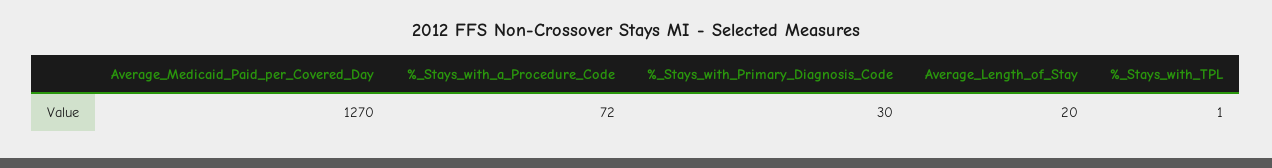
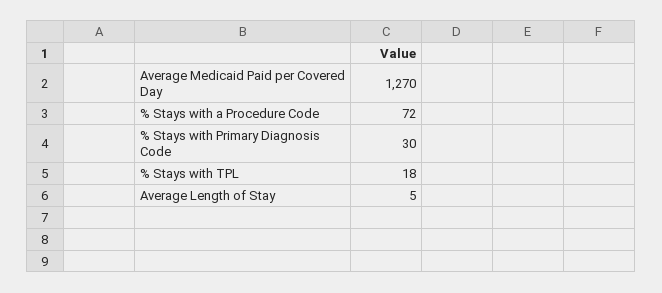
  {
    "Average_Medicaid_Paid_per_Covered_Day": 1270,
    "%_Stays_with_a_Procedure_Code": 72,
    "%_Stays_with_Primary_Diagnosis_Code": 30,
-   "Average_Length_of_Stay": 20,
+   "Average_Length_of_Stay": 5,
-   "%_Stays_with_TPL": 1
+   "%_Stays_with_TPL": 18
  }

